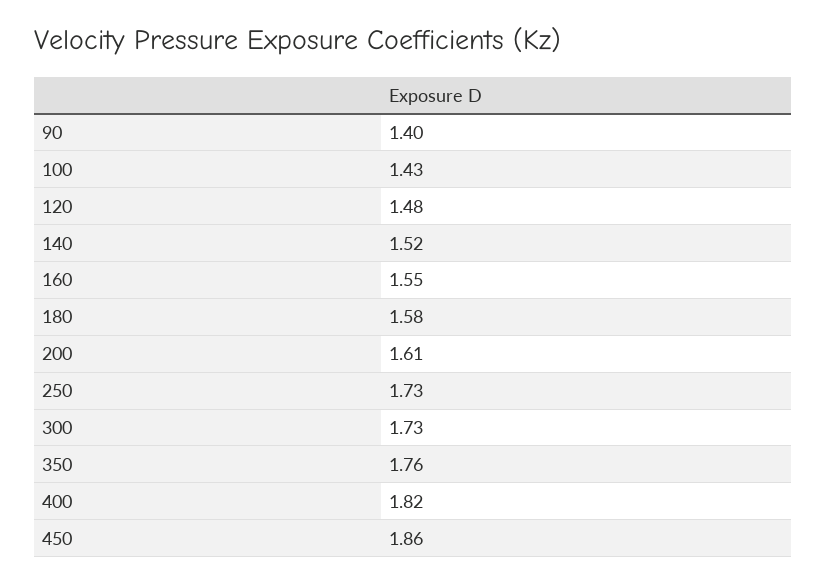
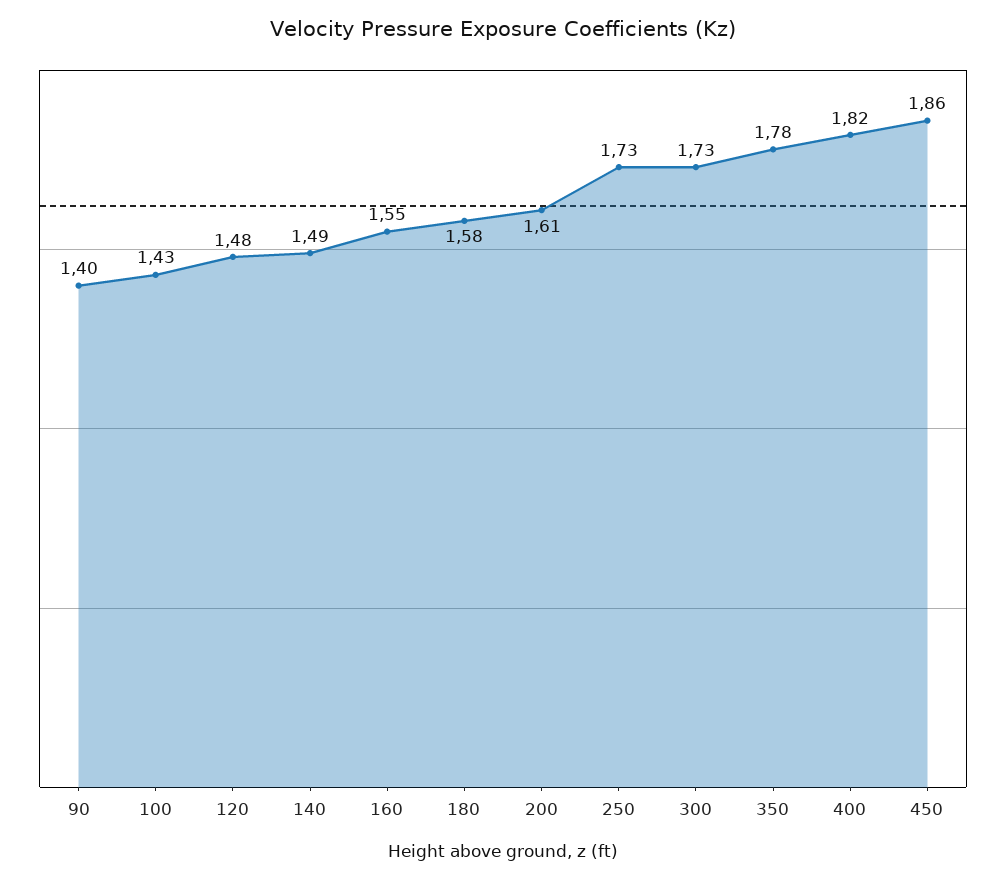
  {
    "90": 1.4,
    "100": 1.43,
    "120": 1.48,
-   "140": 1.52,
+   "140": 1.49,
    "160": 1.55,
    "180": 1.58,
    "200": 1.61,
    "250": 1.73,
    "300": 1.73,
-   "350": 1.76,
+   "350": 1.78,
    "400": 1.82,
    "450": 1.86
  }

